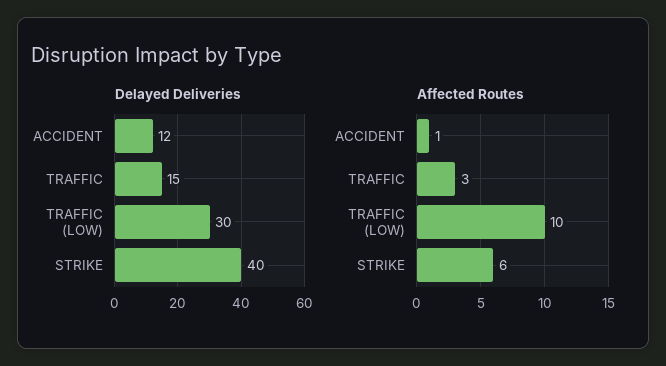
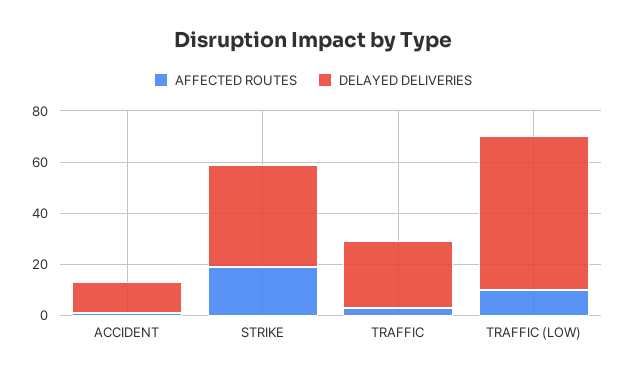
  {
    "Delayed Deliveries": {
      "ACCIDENT": 12,
-     "TRAFFIC": 15,
+     "TRAFFIC": 25,
-     "TRAFFIC (LOW)": 30,
+     "TRAFFIC (LOW)": 60,
      "STRIKE": 40
    },
    "Affected Routes": {
      "ACCIDENT": 1,
      "TRAFFIC": 3,
      "TRAFFIC (LOW)": 10,
-     "STRIKE": 6
+     "STRIKE": 20
    }
  }

